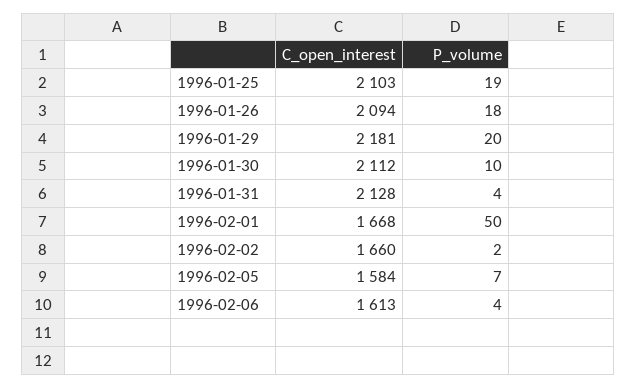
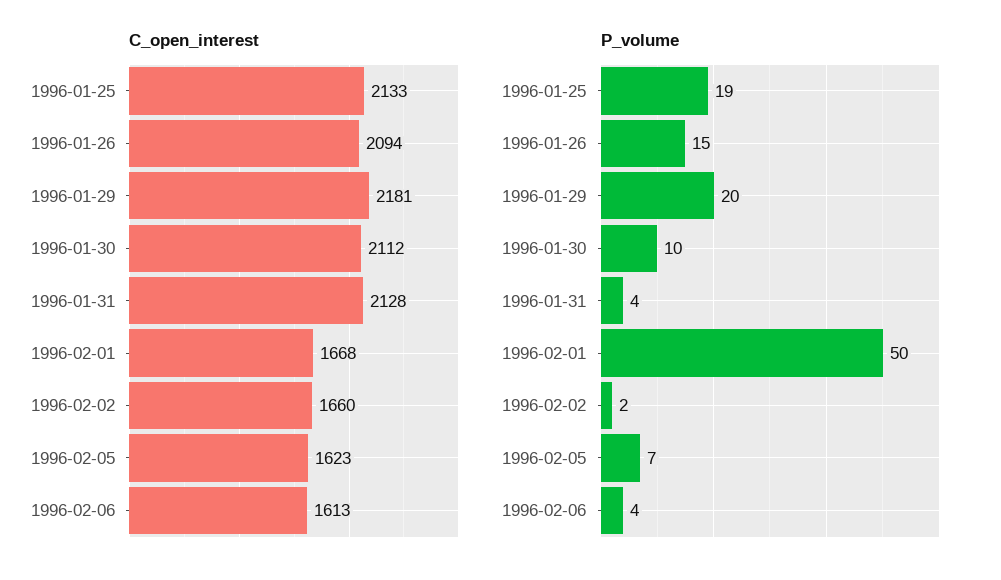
  {
    "C_open_interest": {
-     "1996-01-25": 2103,
+     "1996-01-25": 2133,
      "1996-01-26": 2094,
      "1996-01-29": 2181,
      "1996-01-30": 2112,
      "1996-01-31": 2128,
      "1996-02-01": 1668,
      "1996-02-02": 1660,
-     "1996-02-05": 1584,
+     "1996-02-05": 1623,
      "1996-02-06": 1613
    },
    "P_volume": {
      "1996-01-25": 19,
-     "1996-01-26": 18,
+     "1996-01-26": 15,
      "1996-01-29": 20,
      "1996-01-30": 10,
      "1996-01-31": 4,
      "1996-02-01": 50,
      "1996-02-02": 2,
      "1996-02-05": 7,
      "1996-02-06": 4
    }
  }

